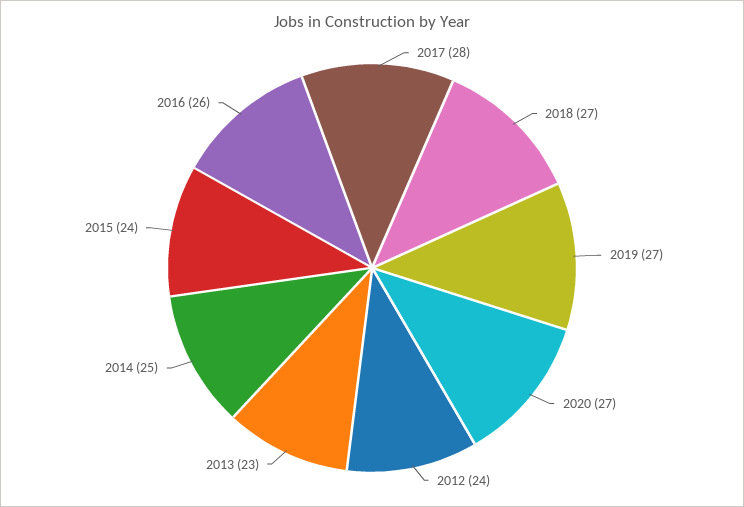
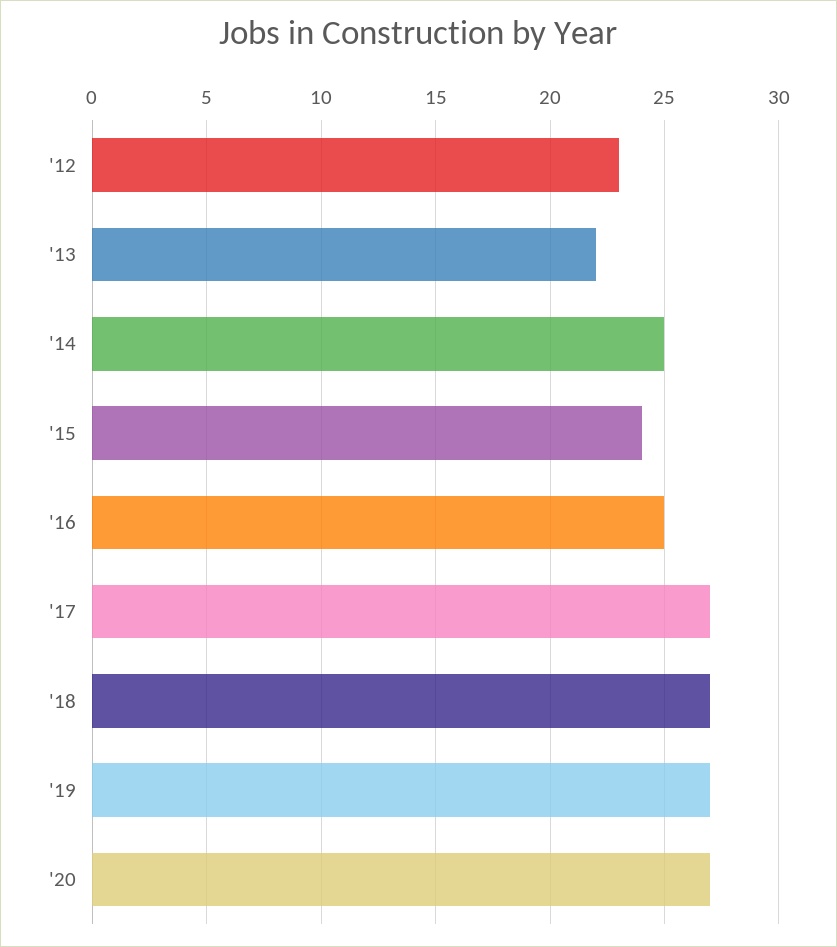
  {
-   "2017": 28,
+   "2017": 27,
    "2018": 27,
    "2019": 27,
    "2020": 27,
-   "2012": 24,
+   "2012": 23,
-   "2013": 23,
+   "2013": 22,
    "2014": 25,
    "2015": 24,
-   "2016": 26
+   "2016": 25
  }

